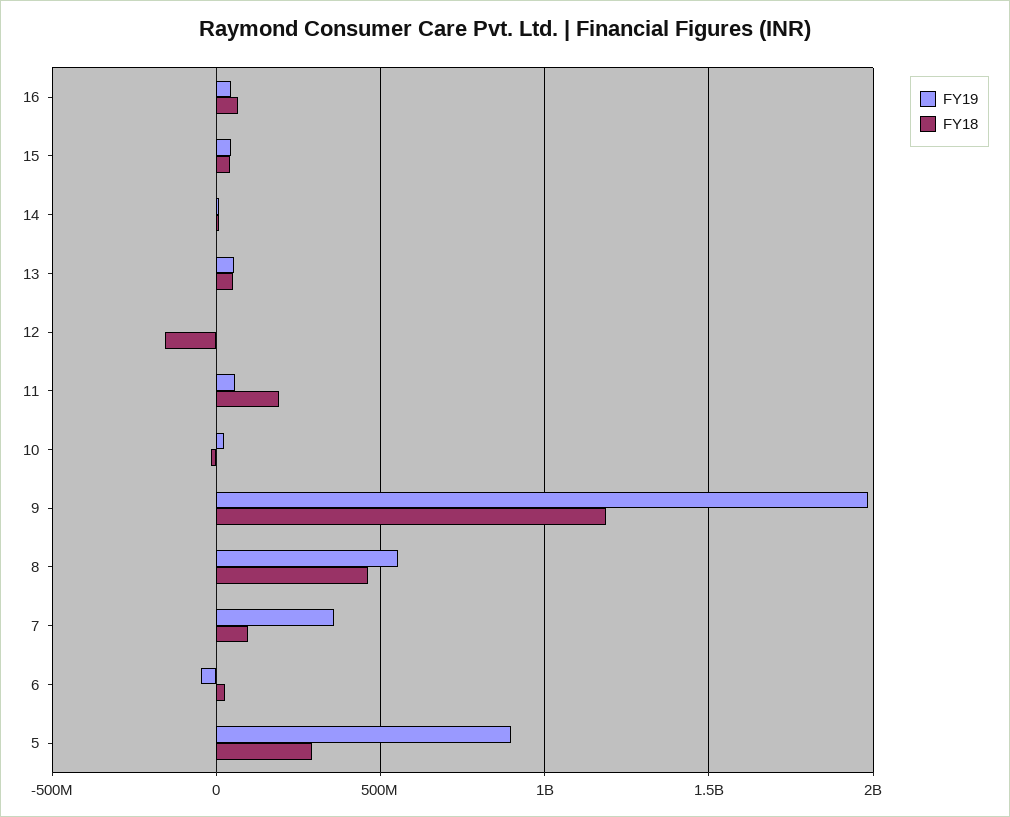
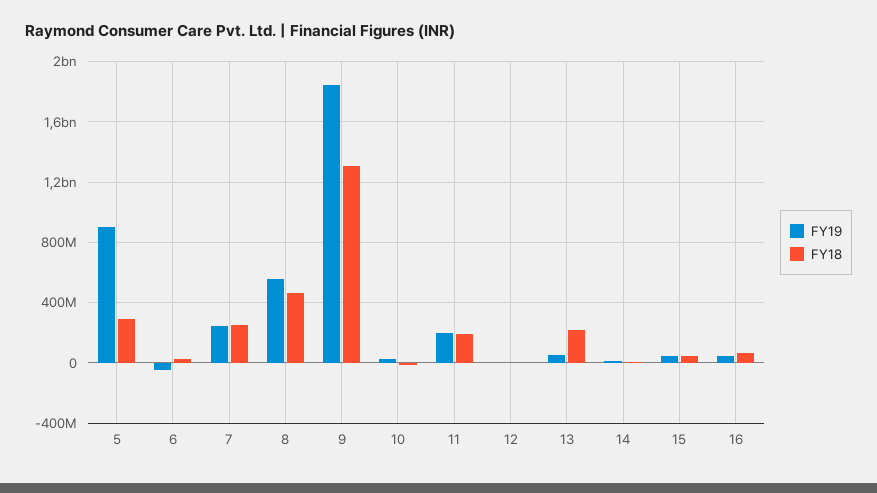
  {
    "FY19": {
      "16": 50000000,
      "15": 50000000,
      "14": 0,
      "13": 50000000,
      "12": 0,
-     "11": 50000000,
+     "11": 200000000,
      "10": 50000000,
-     "9": 2000000000,
+     "9": 1850000000,
      "8": 550000000,
-     "7": 350000000,
+     "7": 250000000,
      "6": -50000000,
      "5": 900000000
    },
    "FY18": {
      "16": 50000000,
      "15": 50000000,
      "14": 0,
-     "13": 50000000,
+     "13": 200000000,
-     "12": -150000000,
+     "12": 0,
      "11": 200000000,
      "10": 0,
-     "9": 1200000000,
+     "9": 1300000000,
      "8": 450000000,
-     "7": 100000000,
+     "7": 250000000,
      "6": 50000000,
      "5": 300000000
    }
  }

